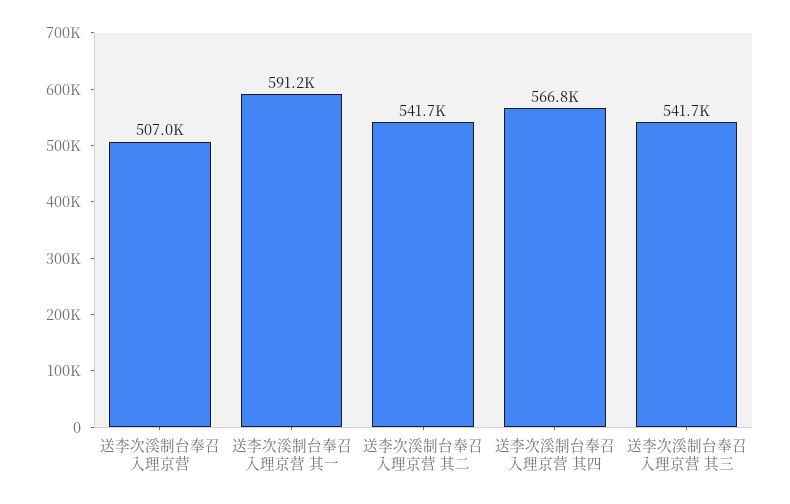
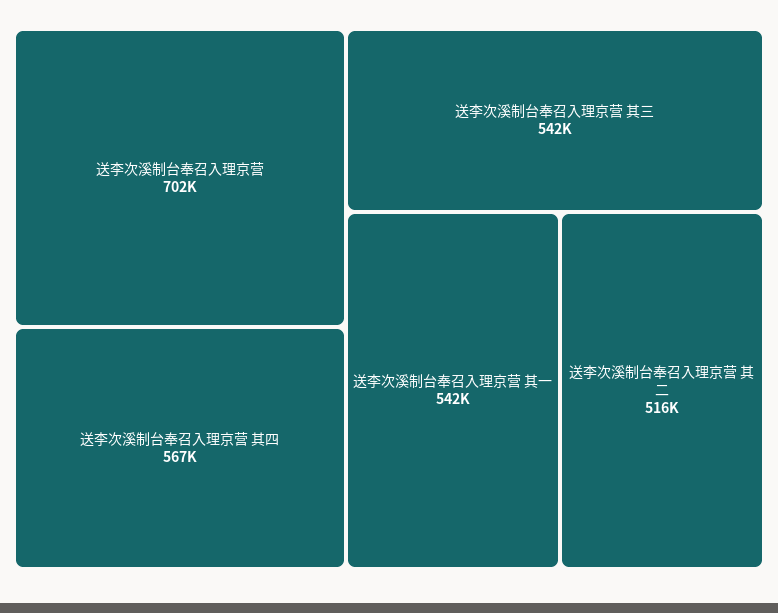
  {
-   "送李次溪制台奉召入理京营": 507000,
+   "送李次溪制台奉召入理京营": 702000,
-   "送李次溪制台奉召入理京营 其一": 591200,
+   "送李次溪制台奉召入理京营 其一": 542000,
-   "送李次溪制台奉召入理京营 其二": 541700,
+   "送李次溪制台奉召入理京营 其二": 516000,
    "送李次溪制台奉召入理京营 其四": 566800,
    "送李次溪制台奉召入理京营 其三": 541700
  }

